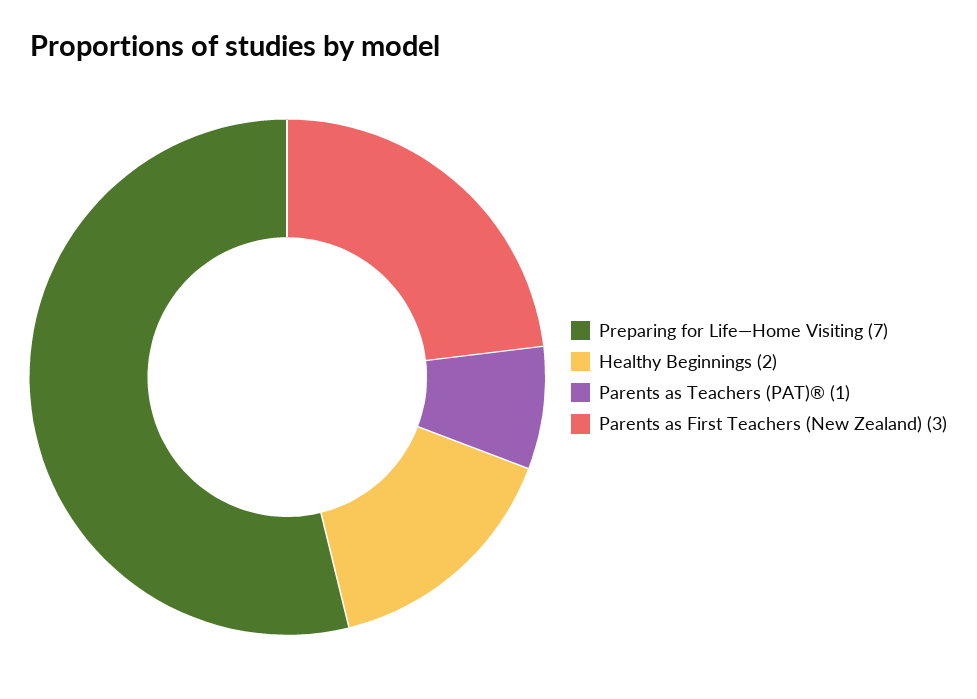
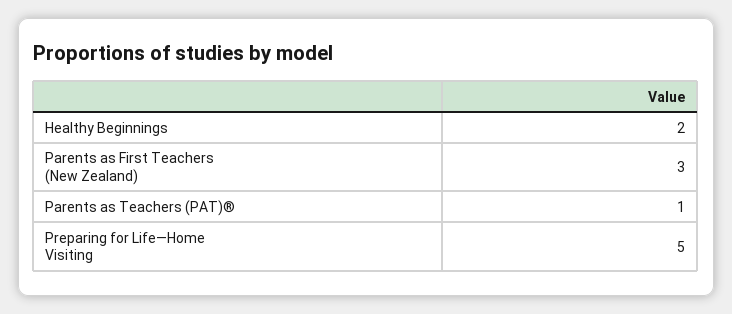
  {
-   "Preparing for Life—Home Visiting": 7,
+   "Preparing for Life—Home Visiting": 5,
    "Healthy Beginnings": 2,
    "Parents as Teachers (PAT)®": 1,
    "Parents as First Teachers (New Zealand)": 3
  }

